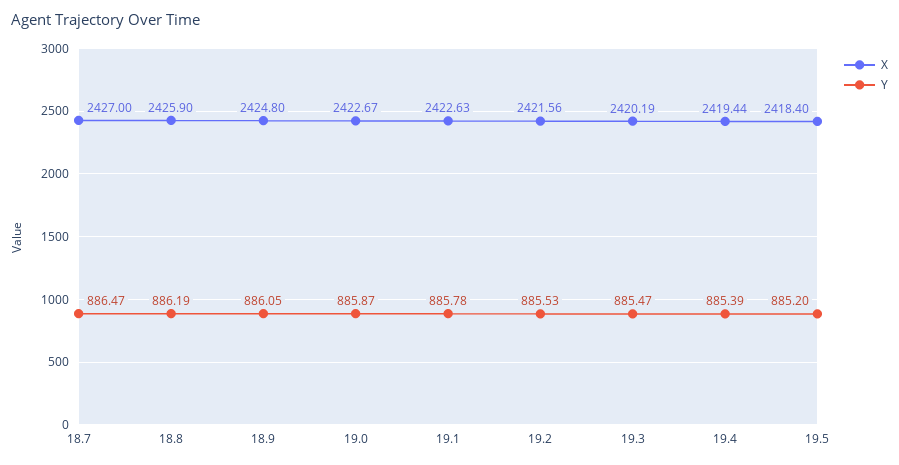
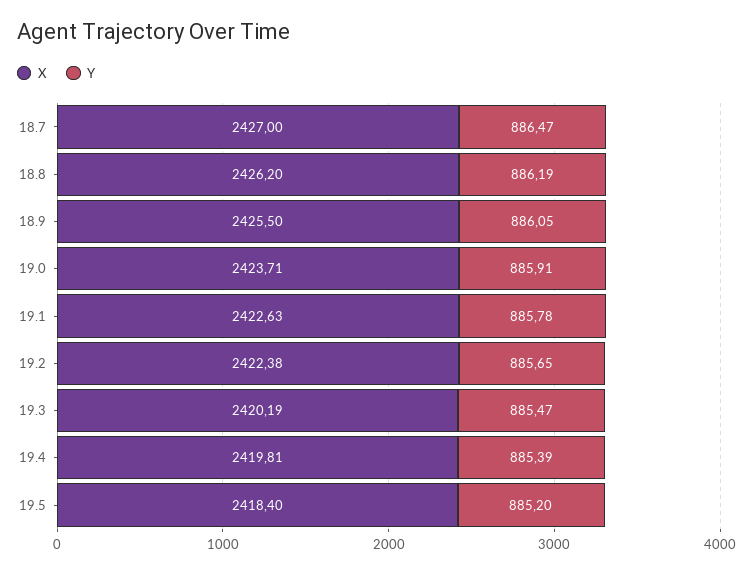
  {
    "X": {
      "18.7": 2427,
-     "18.8": 2425.9,
+     "18.8": 2426.2,
-     "18.9": 2424.8,
+     "18.9": 2425.5,
-     "19.0": 2422.67,
+     "19.0": 2423.71,
      "19.1": 2422.63,
-     "19.2": 2421.56,
+     "19.2": 2422.38,
      "19.3": 2420.19,
-     "19.4": 2419.44,
+     "19.4": 2419.81,
      "19.5": 2418.4
    },
    "Y": {
      "18.7": 886.47,
      "18.8": 886.19,
      "18.9": 886.05,
-     "19.0": 885.87,
+     "19.0": 885.91,
      "19.1": 885.78,
-     "19.2": 885.53,
+     "19.2": 885.65,
      "19.3": 885.47,
      "19.4": 885.39,
      "19.5": 885.2
    }
  }

